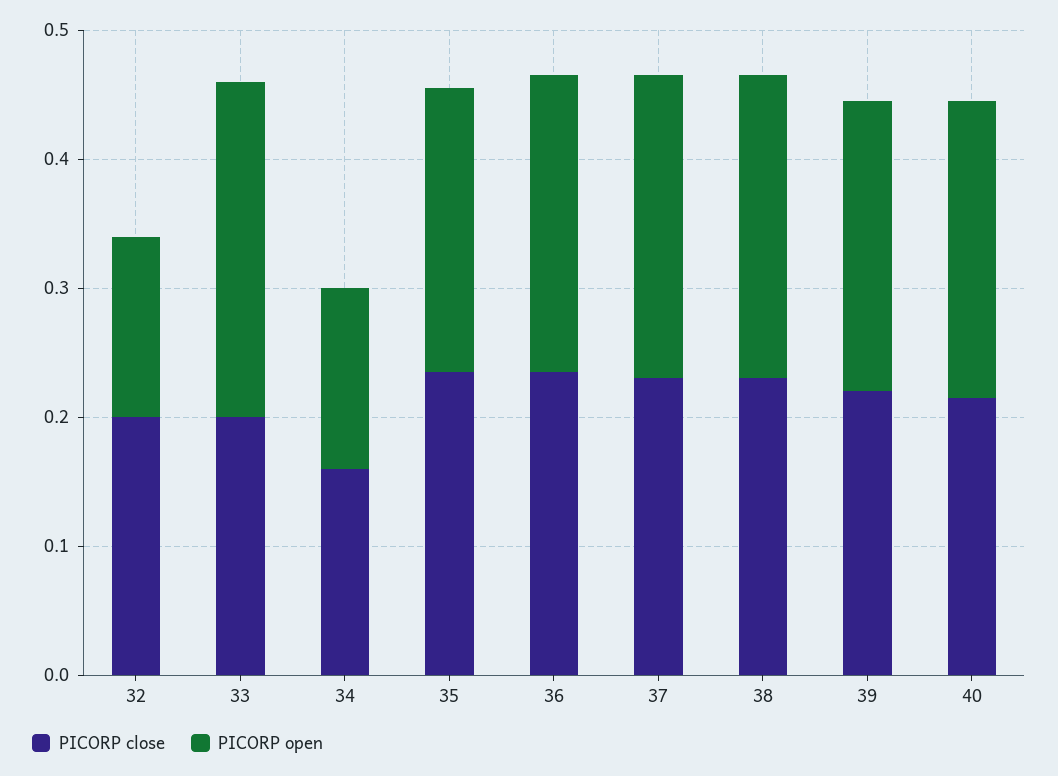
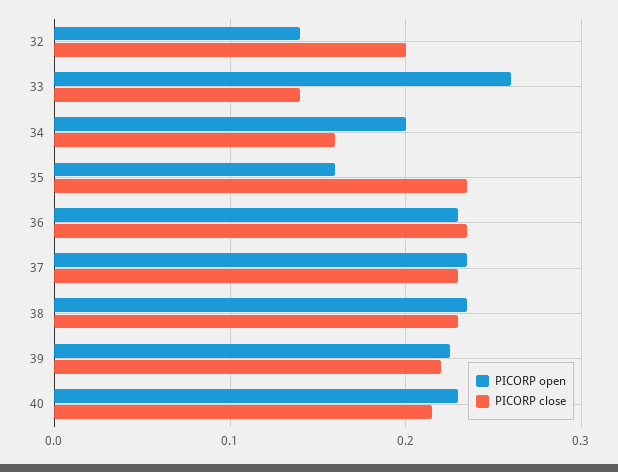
  {
    "PICORP close": {
      "32": 0.2,
-     "33": 0.2,
+     "33": 0.14,
      "34": 0.16,
      "35": 0.24,
      "36": 0.24,
      "37": 0.23,
      "38": 0.23,
      "39": 0.22,
      "40": 0.22
    },
    "PICORP open": {
      "32": 0.14,
      "33": 0.26,
-     "34": 0.14,
+     "34": 0.2,
-     "35": 0.22,
+     "35": 0.16,
      "36": 0.23,
      "37": 0.24,
      "38": 0.24,
      "39": 0.23,
      "40": 0.23
    }
  }

